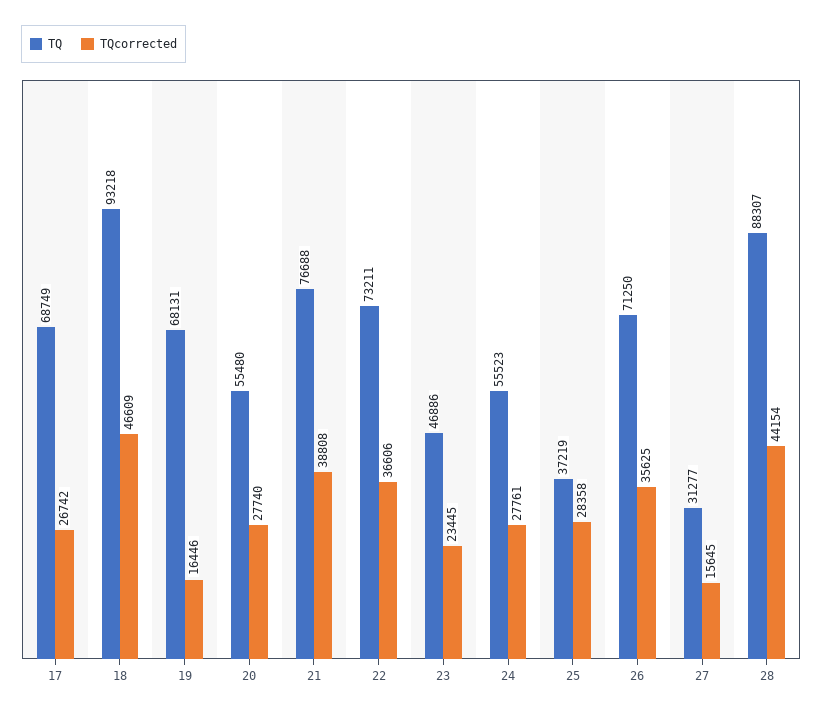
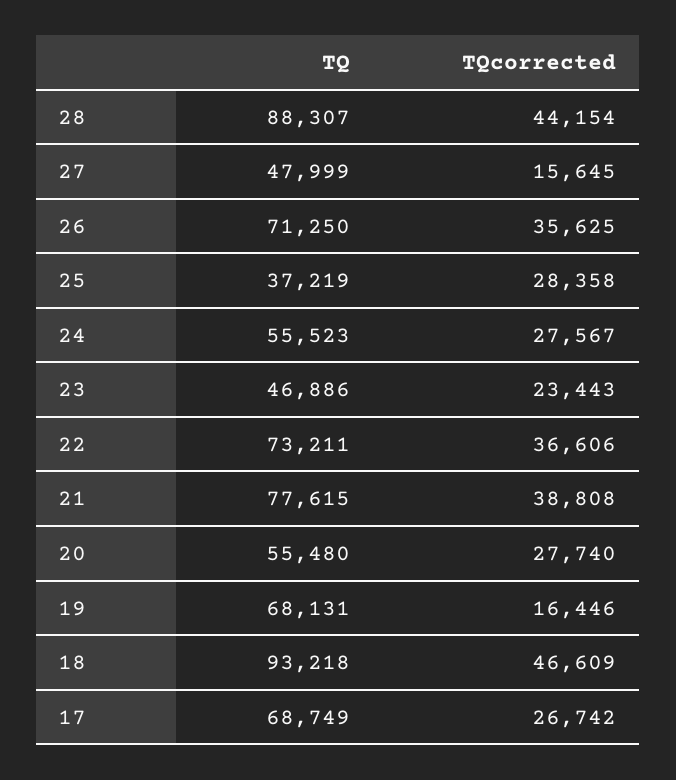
  {
    "TQ": {
      "17": 68749,
      "18": 93218,
      "19": 68131,
      "20": 55480,
-     "21": 76688,
+     "21": 77615,
      "22": 73211,
      "23": 46886,
      "24": 55523,
      "25": 37219,
      "26": 71250,
-     "27": 31277,
+     "27": 47999,
      "28": 88307
    },
    "TQcorrected": {
      "17": 26742,
      "18": 46609,
      "19": 16446,
      "20": 27740,
      "21": 38808,
      "22": 36606,
-     "23": 23445,
+     "23": 23443,
-     "24": 27761,
+     "24": 27567,
      "25": 28358,
      "26": 35625,
      "27": 15645,
      "28": 44154
    }
  }

